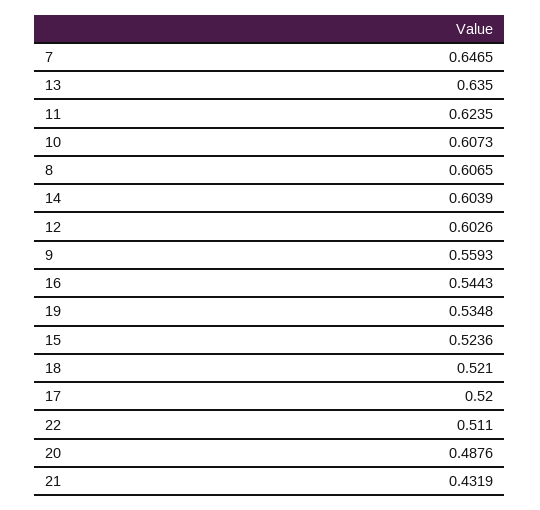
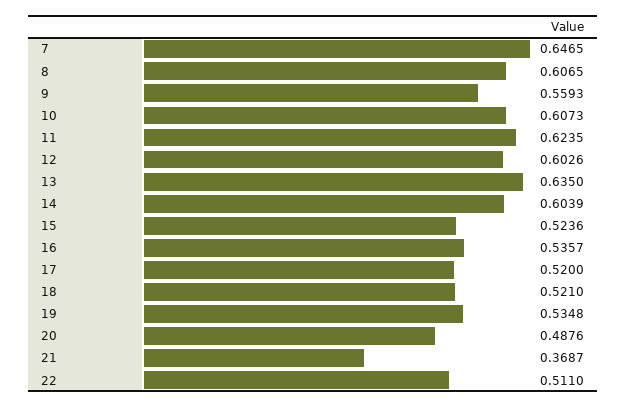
  {
    "7": 0.6465,
    "13": 0.635,
    "11": 0.6235,
    "10": 0.6073,
    "8": 0.6065,
    "14": 0.6039,
    "12": 0.6026,
    "9": 0.5593,
-   "16": 0.5443,
+   "16": 0.5357,
    "19": 0.5348,
    "15": 0.5236,
    "18": 0.521,
    "17": 0.52,
    "22": 0.511,
    "20": 0.4876,
-   "21": 0.4319
+   "21": 0.3687
  }

